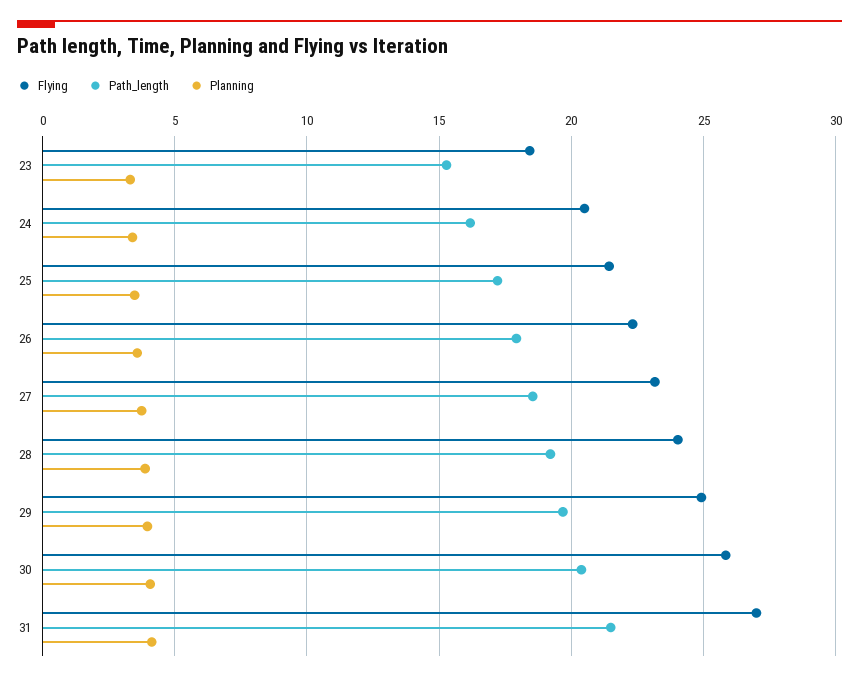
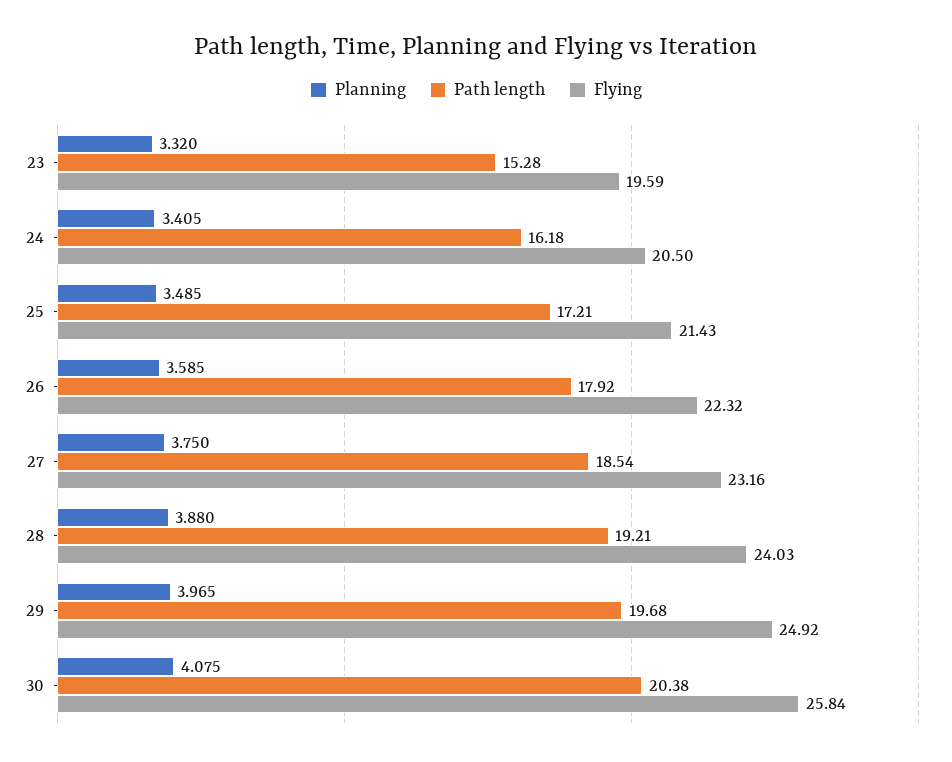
  {
    "Flying": {
-     "23": 18.5,
+     "23": 19.59,
      "24": 20.5,
      "25": 21.43,
      "26": 22.32,
      "27": 23.16,
      "28": 24.03,
      "29": 24.92,
-     "30": 25.84,
+     "30": 25.84
-     "31": 27
    },
    "Path_length": {
      "23": 15.28,
      "24": 16.18,
      "25": 17.21,
      "26": 17.92,
      "27": 18.54,
      "28": 19.21,
      "29": 19.68,
-     "30": 20.38,
+     "30": 20.38
-     "31": 21.5
    },
    "Planning": {
      "23": 3.32,
      "24": 3.405,
      "25": 3.485,
      "26": 3.585,
      "27": 3.75,
      "28": 3.88,
      "29": 3.965,
-     "30": 4.075,
+     "30": 4.075
-     "31": 4
    }
  }

